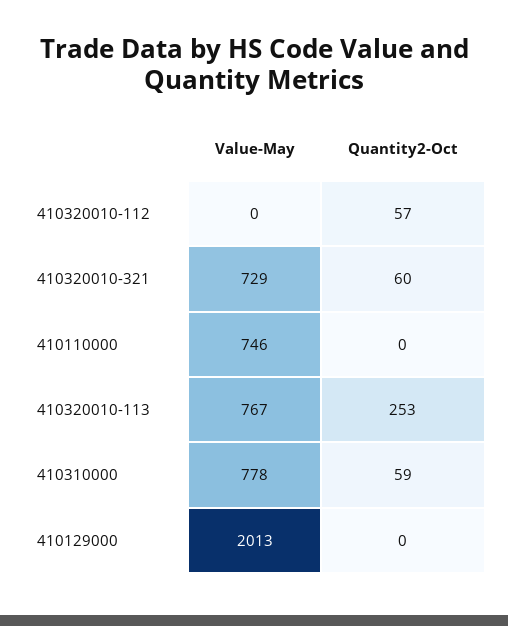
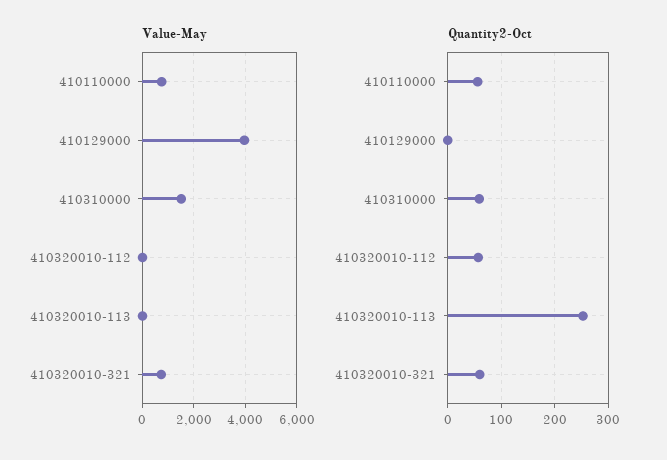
  {
    "Value-May": {
      "410320010-112": 0,
      "410320010-321": 729,
      "410110000": 746,
-     "410320010-113": 767,
+     "410320010-113": 0,
-     "410310000": 778,
+     "410310000": 1500,
-     "410129000": 2013
+     "410129000": 4000
    },
    "Quantity2-Oct": {
      "410320010-112": 57,
      "410320010-321": 60,
-     "410110000": 0,
+     "410110000": 60,
      "410320010-113": 253,
      "410310000": 59,
      "410129000": 0
    }
  }

